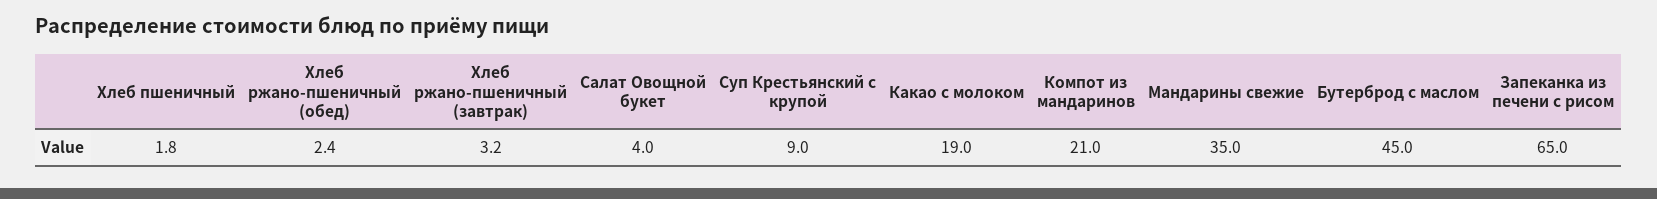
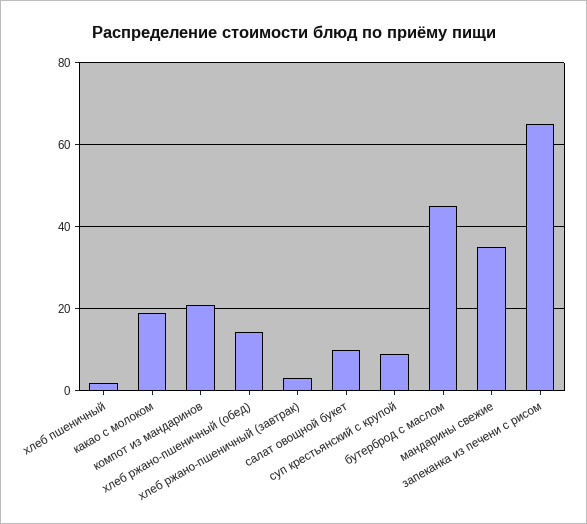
  {
    "Хлеб пшеничный": 1.8,
-   "Хлеб ржано-пшеничный (обед)": 2.4,
+   "Хлеб ржано-пшеничный (обед)": 14,
    "Хлеб ржано-пшеничный (завтрак)": 3.2,
-   "Салат Овощной букет": 4,
+   "Салат Овощной букет": 10,
    "Суп Крестьянский с крупой": 9,
    "Какао с молоком": 19,
    "Компот из мандаринов": 21,
    "Мандарины свежие": 35,
    "Бутерброд с маслом": 45,
    "Запеканка из печени с рисом": 65
  }

